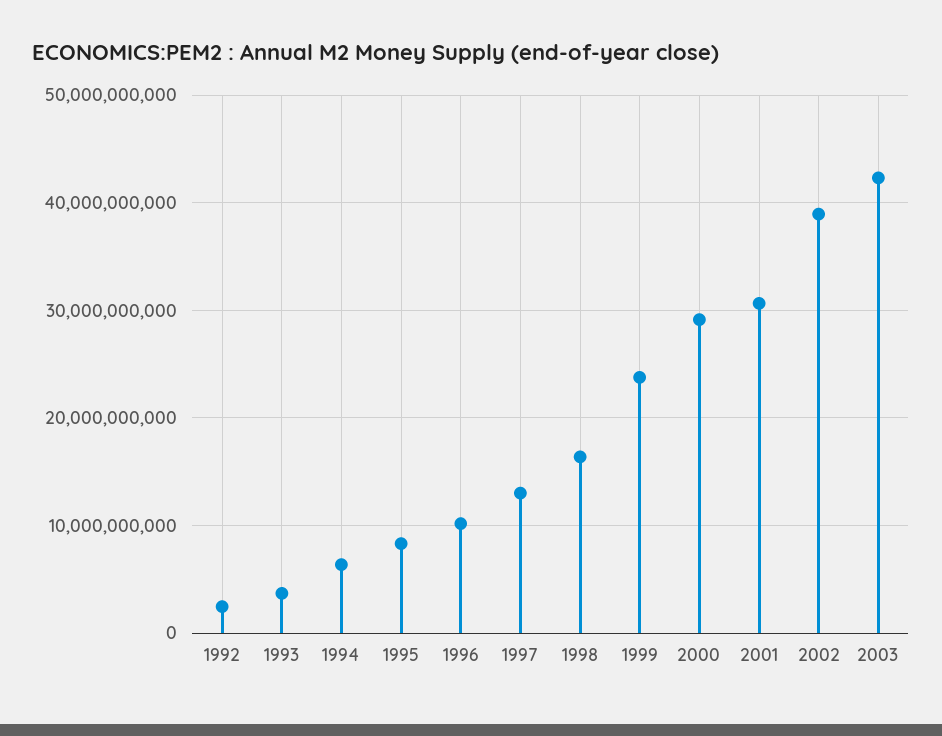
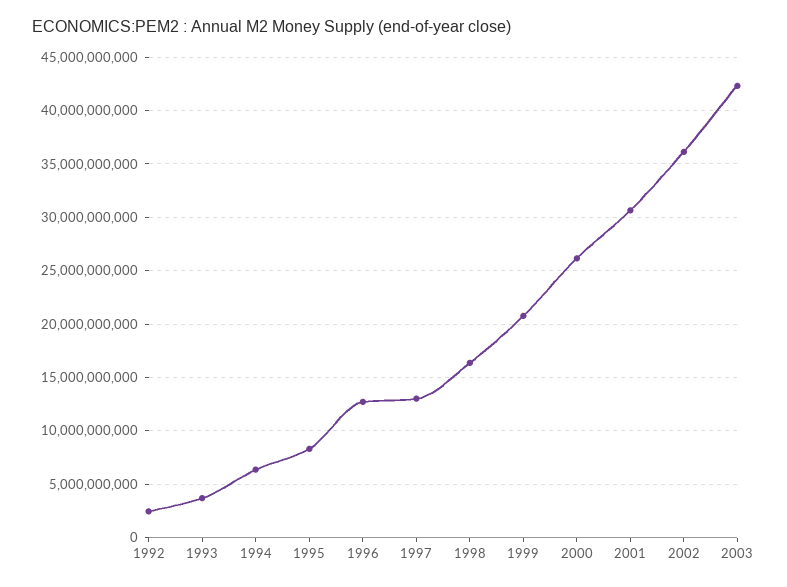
  {
    "1992": 2000000000,
    "1993": 4000000000,
    "1994": 6000000000,
    "1995": 8000000000,
-   "1996": 10000000000,
+   "1996": 13000000000,
    "1997": 13000000000,
    "1998": 16000000000,
-   "1999": 24000000000,
+   "1999": 21000000000,
-   "2000": 29000000000,
+   "2000": 26000000000,
    "2001": 31000000000,
-   "2002": 39000000000,
+   "2002": 36000000000,
    "2003": 42000000000
  }

